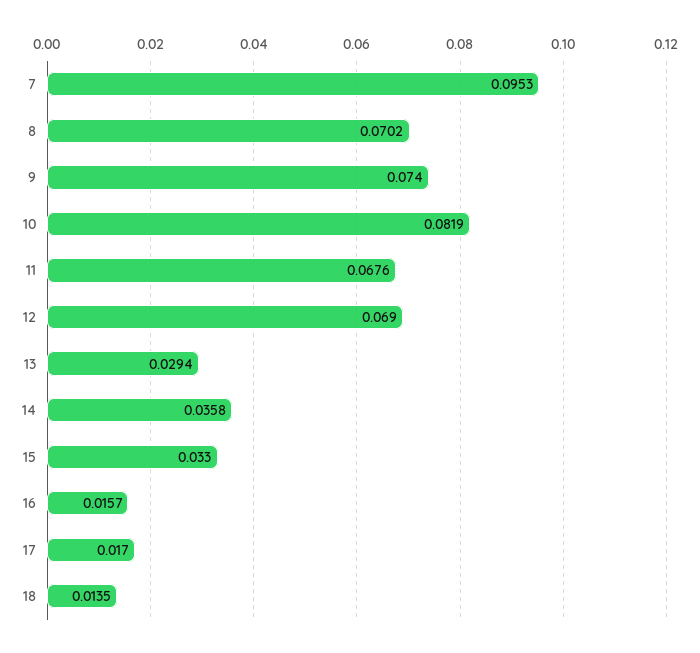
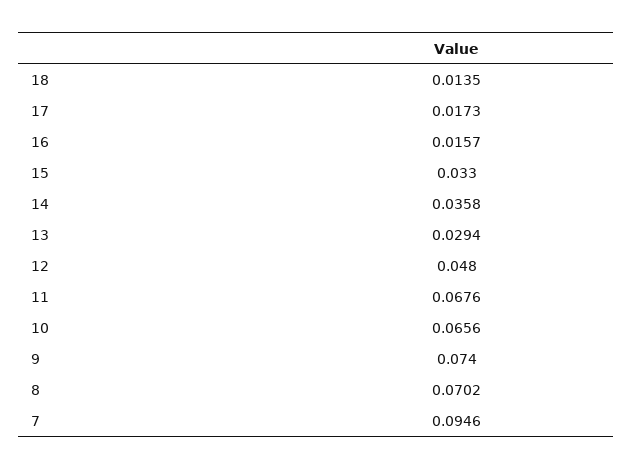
  {
-   "7": 0.0953,
+   "7": 0.0946,
    "8": 0.0702,
    "9": 0.074,
-   "10": 0.0819,
+   "10": 0.0656,
    "11": 0.0676,
-   "12": 0.069,
+   "12": 0.048,
    "13": 0.0294,
    "14": 0.0358,
    "15": 0.033,
    "16": 0.0157,
-   "17": 0.017,
+   "17": 0.0173,
    "18": 0.0135
  }

